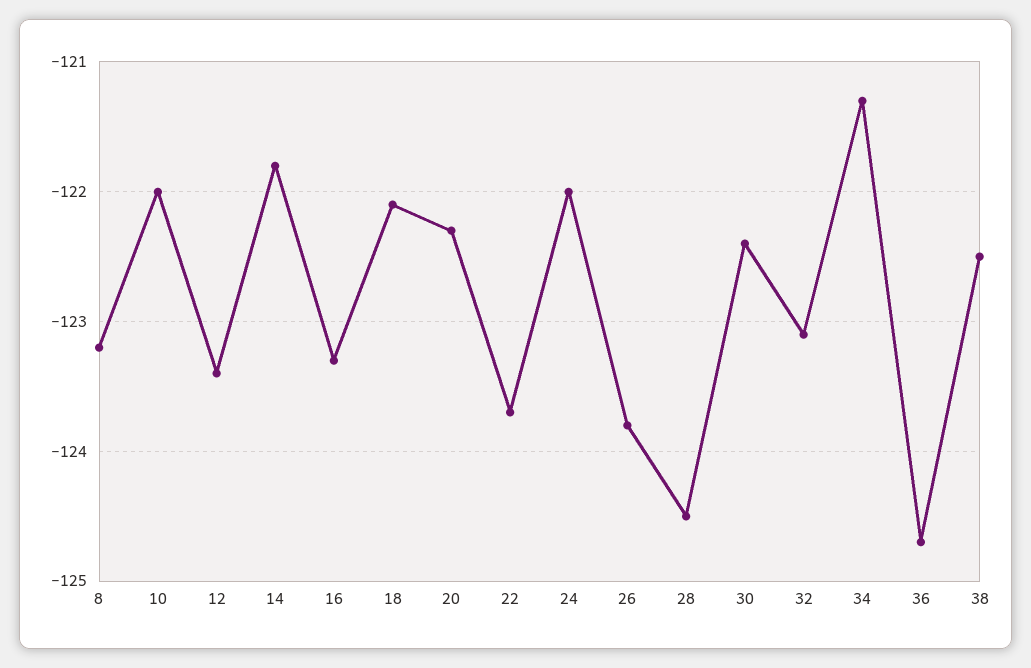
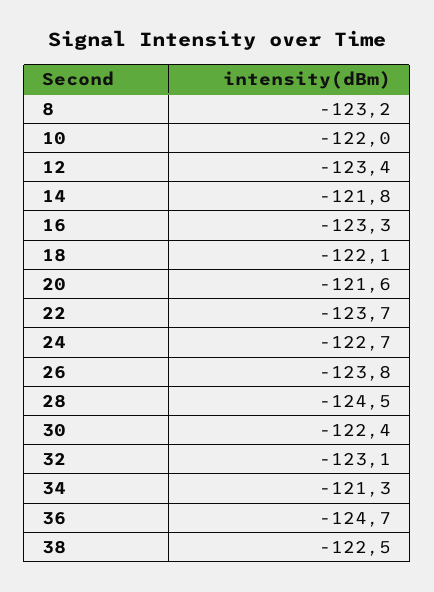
  {
    "8": -123.2,
    "10": -122,
    "12": -123.4,
    "14": -121.8,
    "16": -123.3,
    "18": -122.1,
-   "20": -122.3,
+   "20": -121.6,
    "22": -123.7,
-   "24": -122,
+   "24": -122.7,
    "26": -123.8,
    "28": -124.5,
    "30": -122.4,
    "32": -123.1,
    "34": -121.3,
    "36": -124.7,
    "38": -122.5
  }

